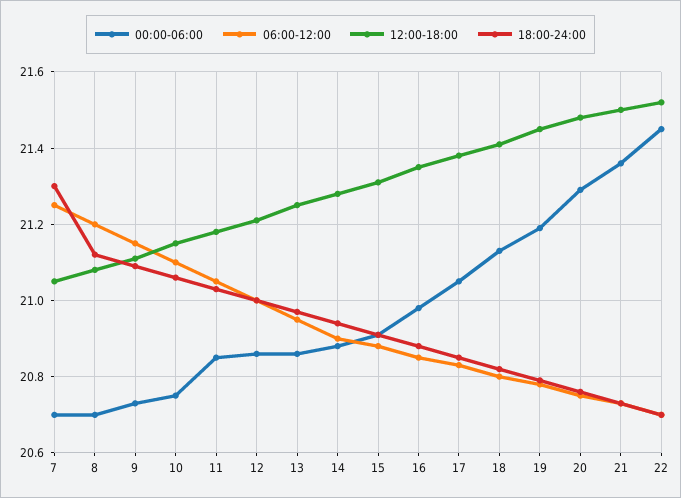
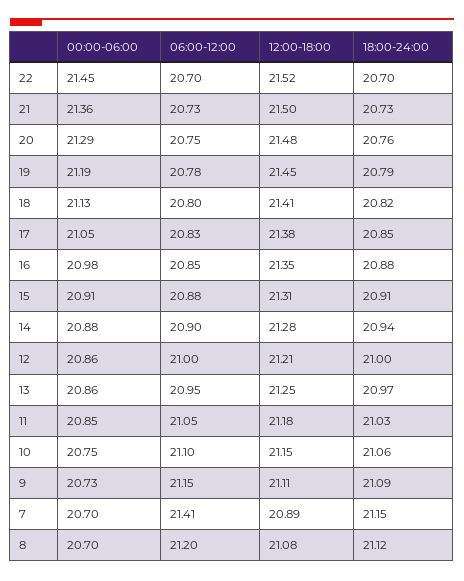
  {
    "00:00-06:00": {
      "7": 20.7,
      "8": 20.7,
      "9": 20.73,
      "10": 20.75,
      "11": 20.85,
      "12": 20.86,
      "13": 20.86,
      "14": 20.88,
      "15": 20.91,
      "16": 20.98,
      "17": 21.05,
      "18": 21.13,
      "19": 21.19,
      "20": 21.29,
      "21": 21.36,
      "22": 21.45
    },
    "06:00-12:00": {
-     "7": 21.25,
+     "7": 21.41,
      "8": 21.2,
      "9": 21.15,
      "10": 21.1,
      "11": 21.05,
      "12": 21,
      "13": 20.95,
      "14": 20.9,
      "15": 20.88,
      "16": 20.85,
      "17": 20.83,
      "18": 20.8,
      "19": 20.78,
      "20": 20.75,
      "21": 20.73,
      "22": 20.7
    },
    "12:00-18:00": {
-     "7": 21.05,
+     "7": 20.89,
      "8": 21.08,
      "9": 21.11,
      "10": 21.15,
      "11": 21.18,
      "12": 21.21,
      "13": 21.25,
      "14": 21.28,
      "15": 21.31,
      "16": 21.35,
      "17": 21.38,
      "18": 21.41,
      "19": 21.45,
      "20": 21.48,
      "21": 21.5,
      "22": 21.52
    },
    "18:00-24:00": {
-     "7": 21.3,
+     "7": 21.15,
      "8": 21.12,
      "9": 21.09,
      "10": 21.06,
      "11": 21.03,
      "12": 21,
      "13": 20.97,
      "14": 20.94,
      "15": 20.91,
      "16": 20.88,
      "17": 20.85,
      "18": 20.82,
      "19": 20.79,
      "20": 20.76,
      "21": 20.73,
      "22": 20.7
    }
  }

